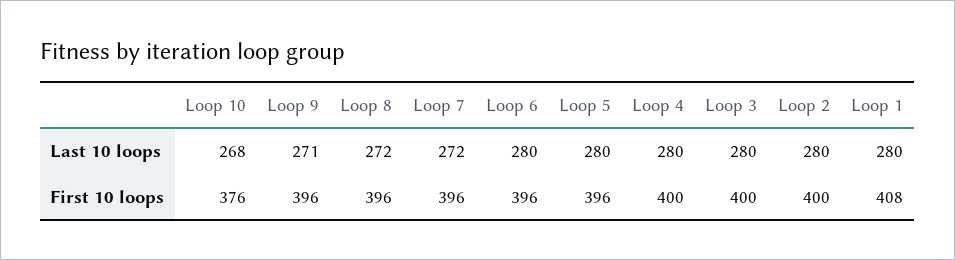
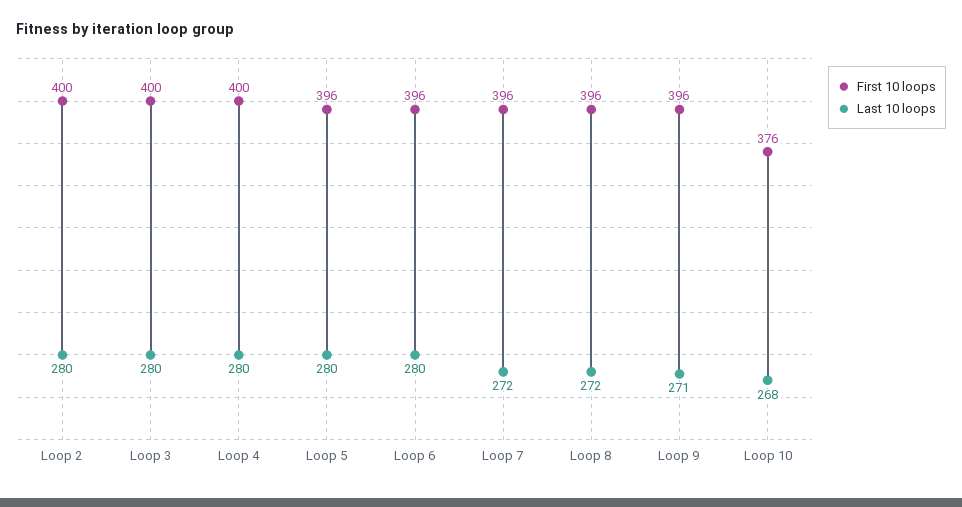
  {
    "Last 10 loops": {
      "Loop 10": 268,
      "Loop 9": 271,
      "Loop 8": 272,
      "Loop 7": 272,
      "Loop 6": 280,
      "Loop 5": 280,
      "Loop 4": 280,
      "Loop 3": 280,
-     "Loop 2": 280,
+     "Loop 2": 280
-     "Loop 1": 280
    },
    "First 10 loops": {
      "Loop 10": 376,
      "Loop 9": 396,
      "Loop 8": 396,
      "Loop 7": 396,
      "Loop 6": 396,
      "Loop 5": 396,
      "Loop 4": 400,
      "Loop 3": 400,
-     "Loop 2": 400,
+     "Loop 2": 400
-     "Loop 1": 408
    }
  }

